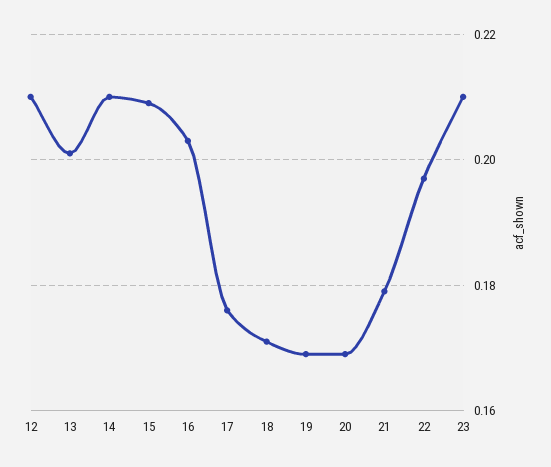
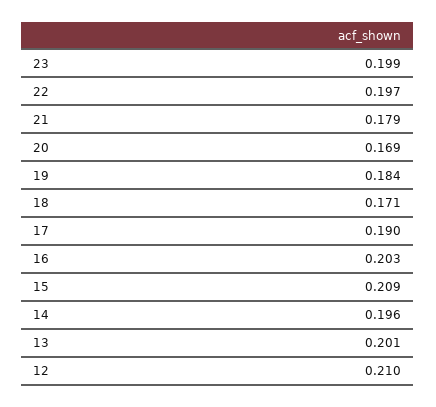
  {
    "12": 0.21,
    "13": 0.201,
-   "14": 0.21,
+   "14": 0.196,
    "15": 0.209,
    "16": 0.203,
-   "17": 0.175,
+   "17": 0.19,
    "18": 0.171,
-   "19": 0.17,
+   "19": 0.184,
    "20": 0.169,
    "21": 0.179,
    "22": 0.197,
-   "23": 0.21
+   "23": 0.199
  }

